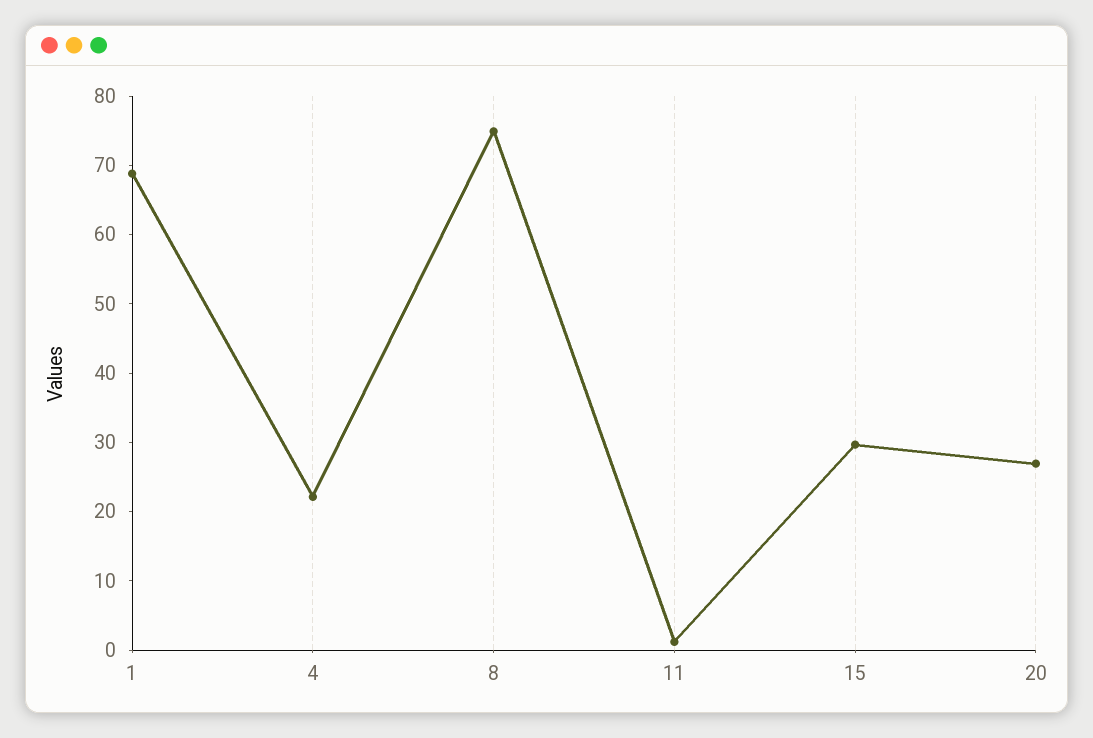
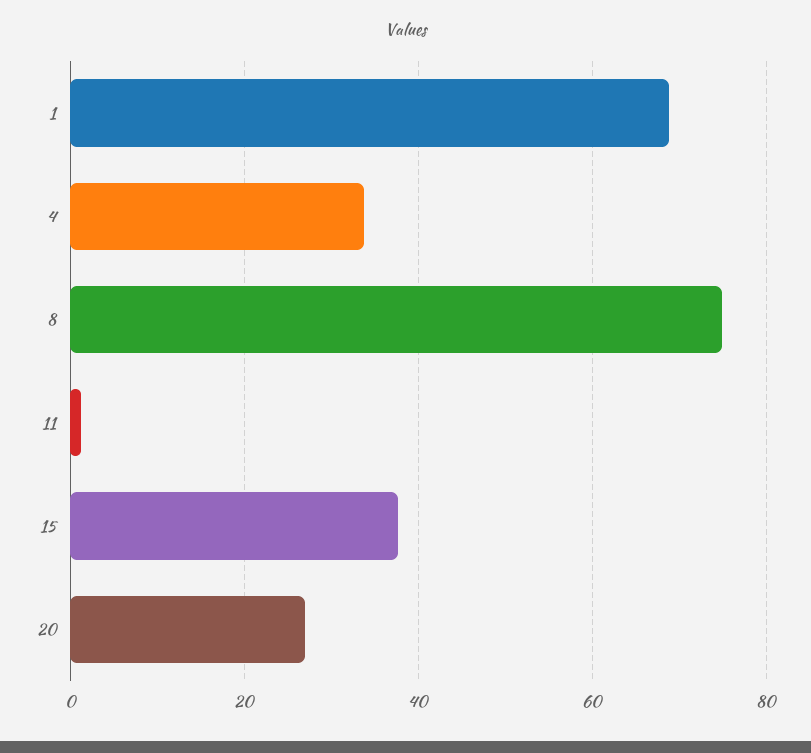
  {
    "1": 68,
-   "4": 22,
+   "4": 34,
    "8": 74,
    "11": 2,
-   "15": 30,
+   "15": 38,
    "20": 26
  }

